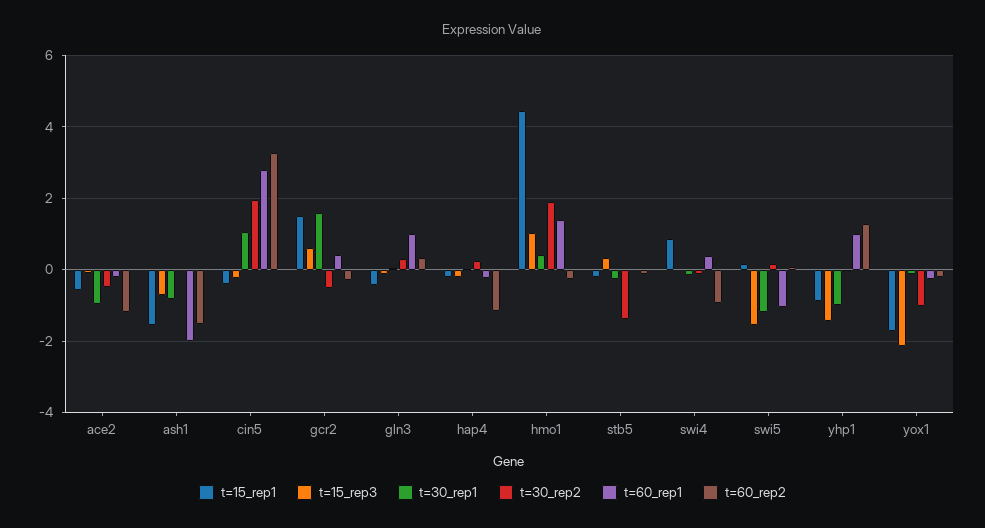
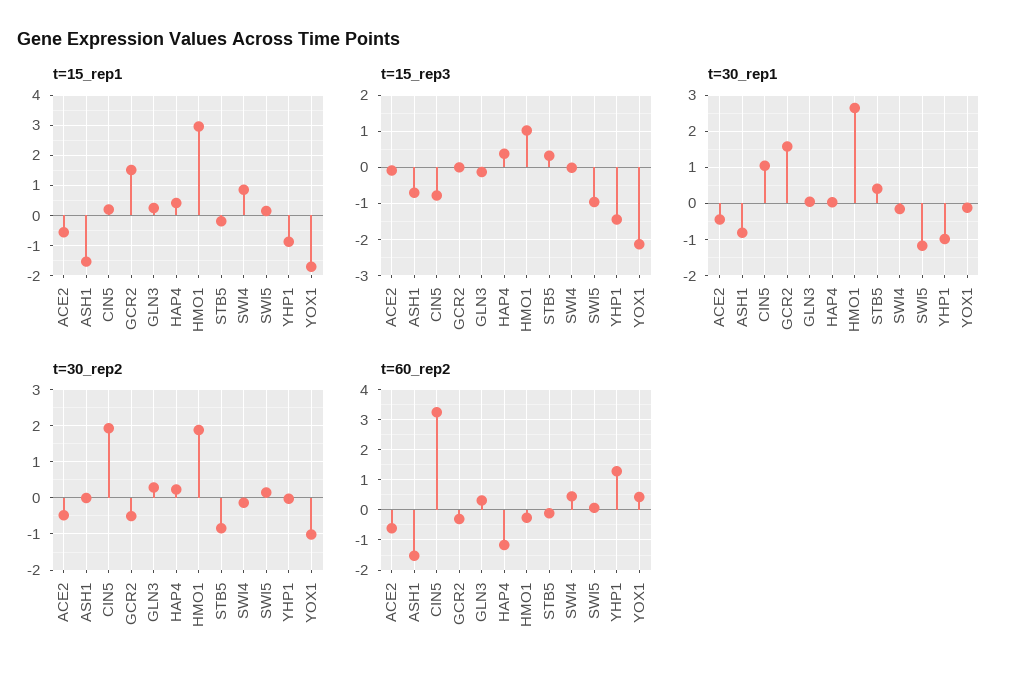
  {
    "t=15_rep1": {
      "ace2": -0.6,
      "ash1": -1.6,
-     "cin5": -0.4,
+     "cin5": 0.2,
      "gcr2": 1.6,
-     "gln3": -0.4,
+     "gln3": 0.2,
-     "hap4": -0.2,
+     "hap4": 0.4,
-     "hmo1": 4.4,
+     "hmo1": 3,
      "stb5": -0.2,
      "swi4": 0.8,
      "swi5": 0.2,
      "yhp1": -0.8,
      "yox1": -1.8
    },
    "t=15_rep3": {
      "ace2": 0,
      "ash1": -0.8,
-     "cin5": -0.2,
+     "cin5": -0.8,
-     "gcr2": 0.6,
+     "gcr2": 0,
      "gln3": -0.2,
-     "hap4": -0.2,
+     "hap4": 0.4,
      "hmo1": 1,
      "stb5": 0.4,
      "swi4": 0,
-     "swi5": -1.6,
+     "swi5": -1,
      "yhp1": -1.4,
      "yox1": -2.2
    },
    "t=30_rep1": {
-     "ace2": -1,
+     "ace2": -0.4,
      "ash1": -0.8,
      "cin5": 1,
      "gcr2": 1.6,
      "gln3": 0,
      "hap4": 0,
-     "hmo1": 0.4,
+     "hmo1": 2.6,
-     "stb5": -0.2,
+     "stb5": 0.4,
      "swi4": -0.2,
      "swi5": -1.2,
      "yhp1": -1,
      "yox1": -0.2
    },
    "t=30_rep2": {
      "ace2": -0.4,
      "ash1": 0,
      "cin5": 2,
      "gcr2": -0.6,
      "gln3": 0.2,
      "hap4": 0.2,
      "hmo1": 1.8,
-     "stb5": -1.4,
+     "stb5": -0.8,
      "swi4": -0.2,
      "swi5": 0.2,
      "yhp1": 0,
      "yox1": -1
    },
-   "t=60_rep1": {
-     "ace2": -0.2,
-     "ash1": -2,
-     "cin5": 2.8,
-     "gcr2": 0.4,
-     "gln3": 1,
-     "hap4": -0.2,
-     "hmo1": 1.4,
-     "stb5": 0,
-     "swi4": 0.4,
-     "swi5": -1,
-     "yhp1": 1,
-     "yox1": -0.2
-   },
    "t=60_rep2": {
-     "ace2": -1.2,
+     "ace2": -0.6,
      "ash1": -1.6,
      "cin5": 3.2,
      "gcr2": -0.2,
      "gln3": 0.4,
      "hap4": -1.2,
      "hmo1": -0.2,
      "stb5": -0.2,
-     "swi4": -1,
+     "swi4": 0.4,
      "swi5": 0,
      "yhp1": 1.2,
-     "yox1": -0.2
+     "yox1": 0.4
    }
  }

